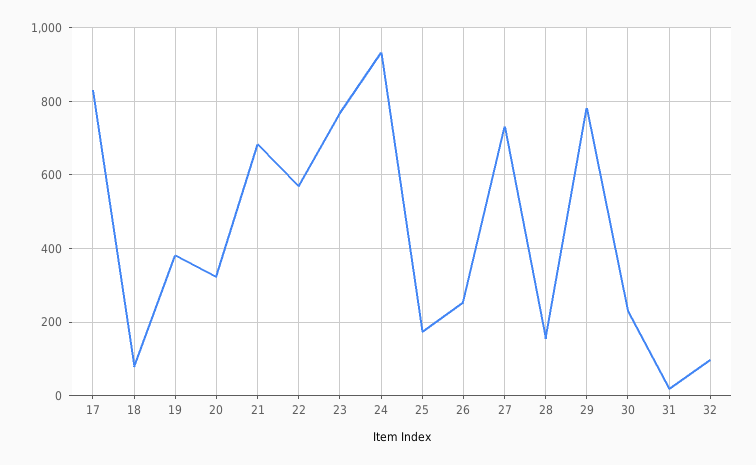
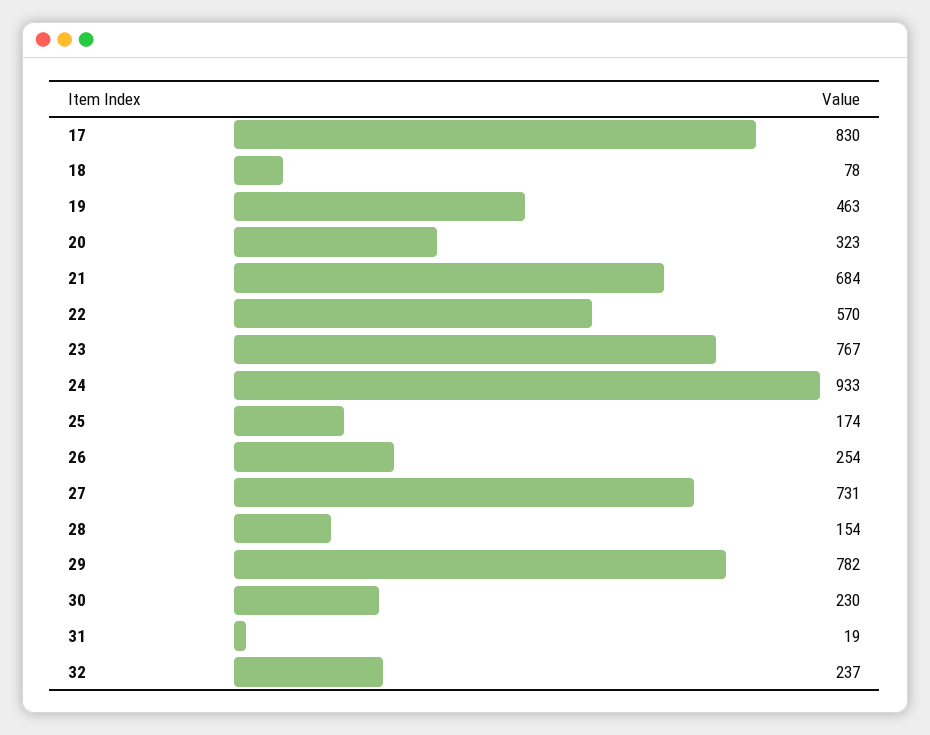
  {
    "17": 830,
    "18": 78,
-   "19": 380,
+   "19": 463,
    "20": 323,
    "21": 684,
    "22": 570,
    "23": 767,
    "24": 933,
    "25": 174,
    "26": 254,
    "27": 731,
    "28": 154,
    "29": 782,
    "30": 230,
    "31": 19,
-   "32": 100
+   "32": 237
  }

